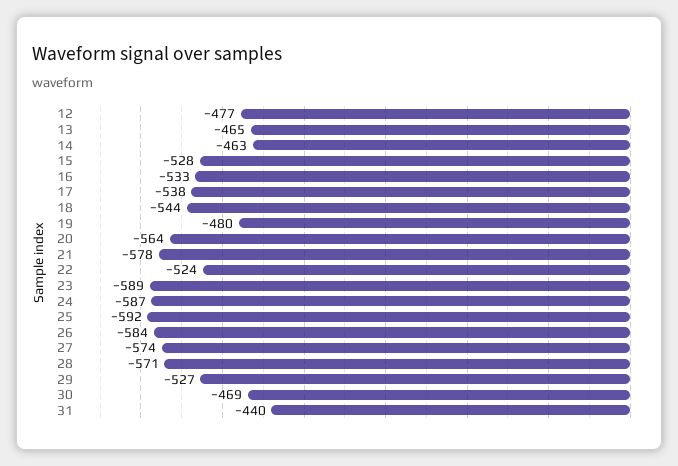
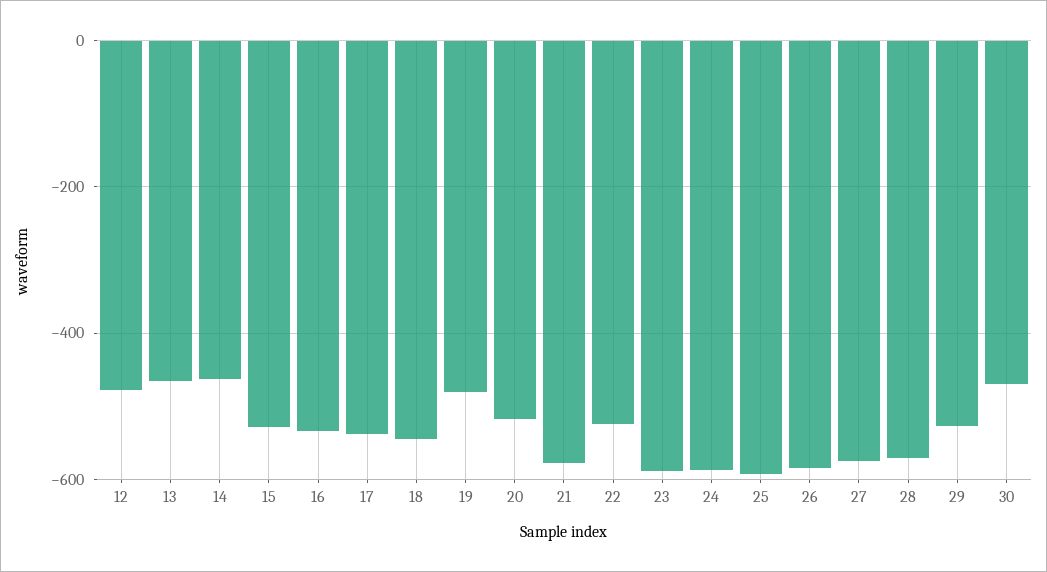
  {
    "12": -477,
    "13": -465,
    "14": -463,
    "15": -528,
    "16": -533,
    "17": -538,
    "18": -544,
    "19": -480,
-   "20": -564,
+   "20": -520,
    "21": -578,
    "22": -524,
    "23": -589,
    "24": -587,
    "25": -592,
    "26": -584,
    "27": -574,
    "28": -571,
    "29": -527,
-   "30": -469,
+   "30": -469
-   "31": -440
  }

